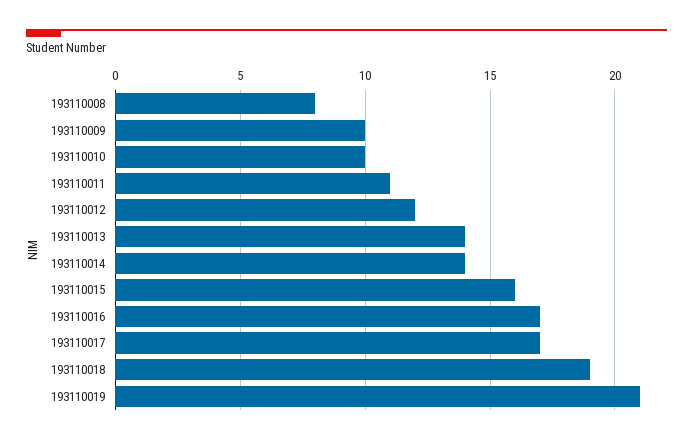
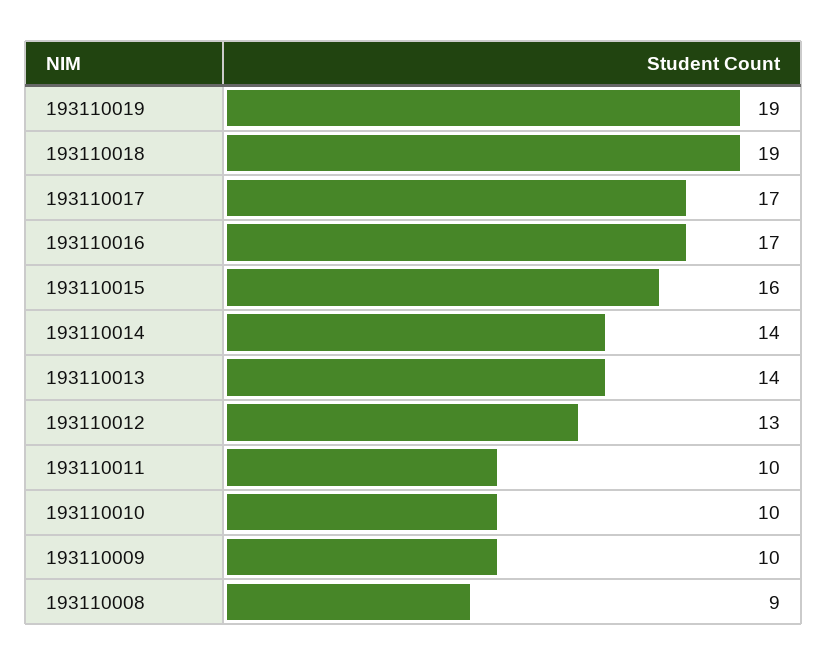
  {
-   "193110008": 8,
+   "193110008": 9,
    "193110009": 10,
    "193110010": 10,
-   "193110011": 11,
+   "193110011": 10,
-   "193110012": 12,
+   "193110012": 13,
    "193110013": 14,
    "193110014": 14,
    "193110015": 16,
    "193110016": 17,
    "193110017": 17,
    "193110018": 19,
-   "193110019": 21
+   "193110019": 19
  }

